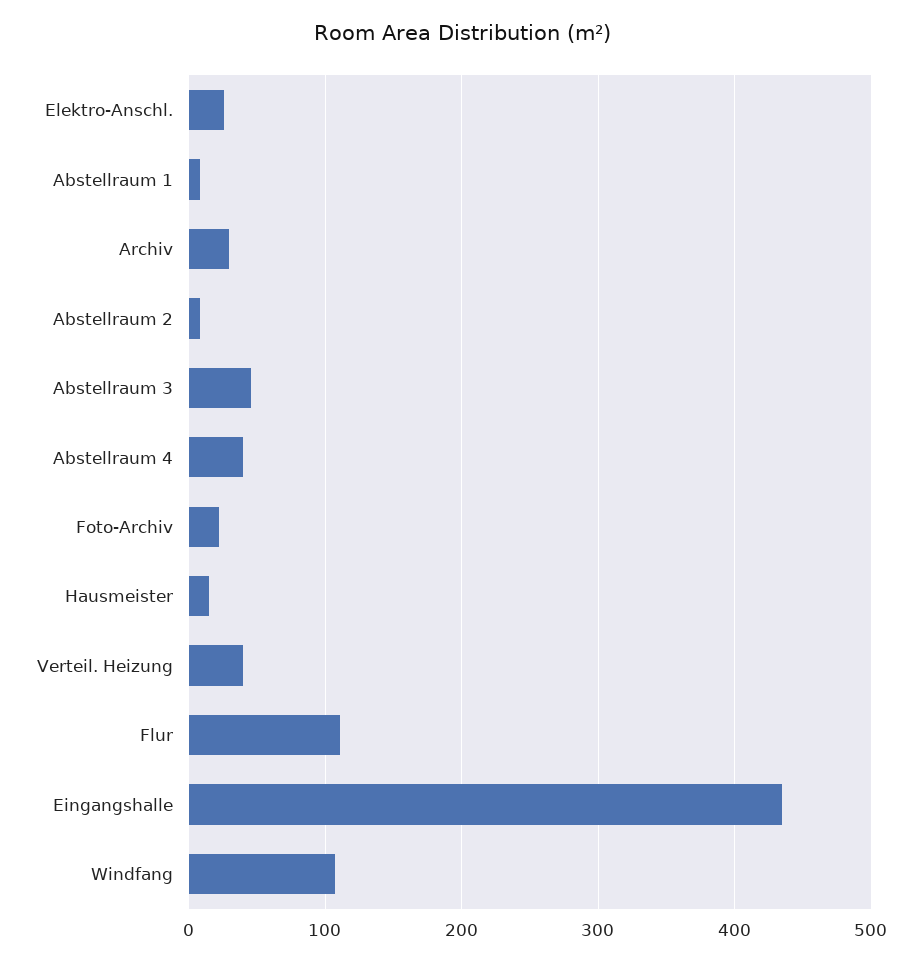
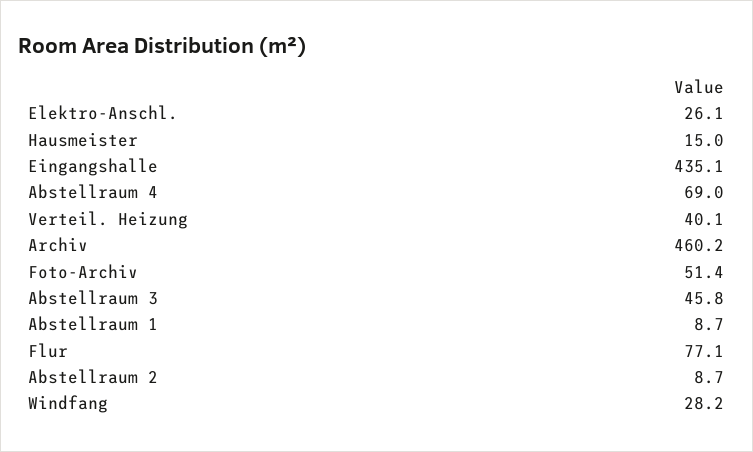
  {
    "Elektro-Anschl.": 26.1,
    "Abstellraum 1": 8.7,
-   "Archiv": 30,
+   "Archiv": 460.2,
    "Abstellraum 2": 8.7,
    "Abstellraum 3": 45.8,
-   "Abstellraum 4": 40,
+   "Abstellraum 4": 69,
-   "Foto-Archiv": 20,
+   "Foto-Archiv": 51.4,
    "Hausmeister": 15,
    "Verteil. Heizung": 40.1,
-   "Flur": 110,
+   "Flur": 77.1,
    "Eingangshalle": 435.1,
-   "Windfang": 110
+   "Windfang": 28.2
  }

